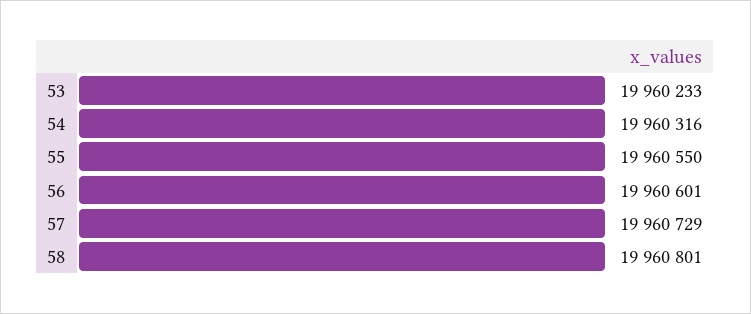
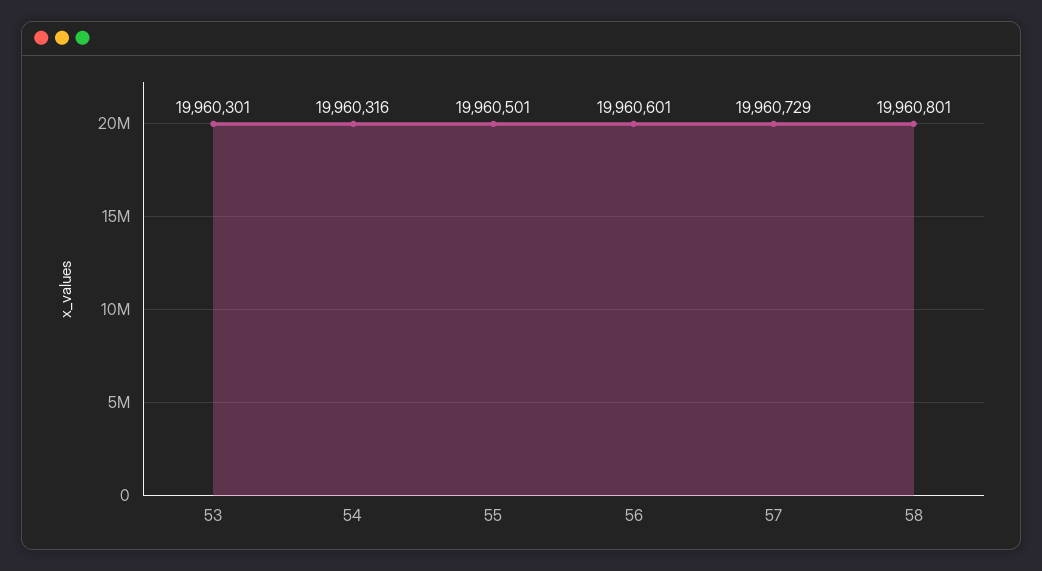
  {
-   "53": 19960233,
+   "53": 19960301,
    "54": 19960316,
-   "55": 19960550,
+   "55": 19960501,
    "56": 19960601,
    "57": 19960729,
    "58": 19960801
  }

